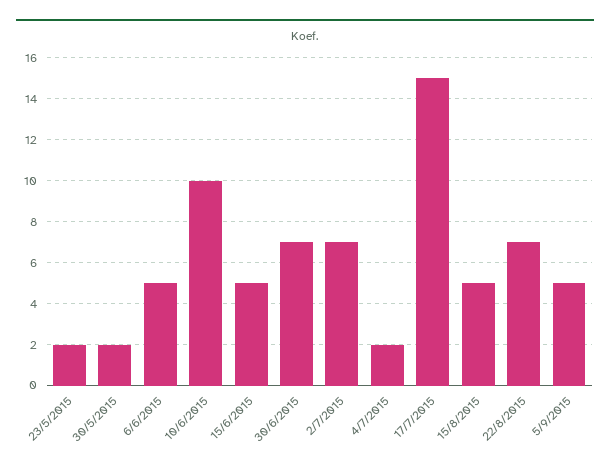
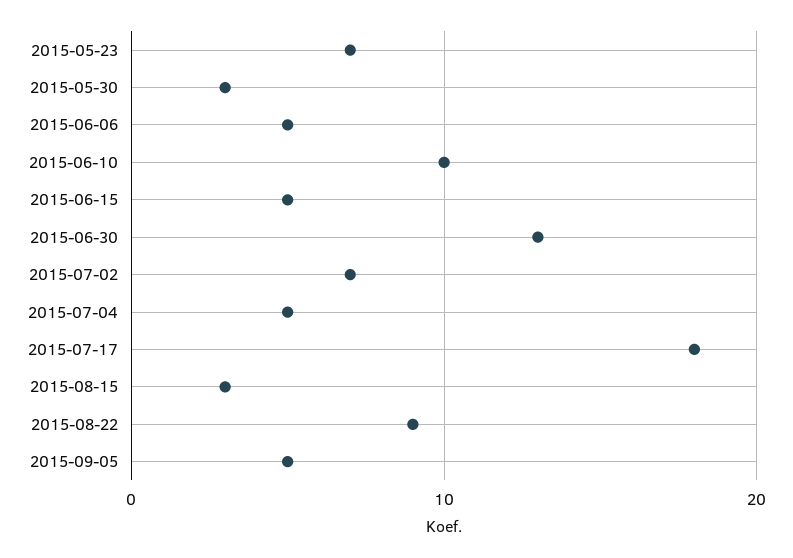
  {
-   "23/5/2015": 2,
+   "23/5/2015": 7,
-   "30/5/2015": 2,
+   "30/5/2015": 3,
    "6/6/2015": 5,
    "10/6/2015": 10,
    "15/6/2015": 5,
-   "30/6/2015": 7,
+   "30/6/2015": 13,
    "2/7/2015": 7,
-   "4/7/2015": 2,
+   "4/7/2015": 5,
-   "17/7/2015": 15,
+   "17/7/2015": 18,
-   "15/8/2015": 5,
+   "15/8/2015": 3,
-   "22/8/2015": 7,
+   "22/8/2015": 9,
    "5/9/2015": 5
  }

